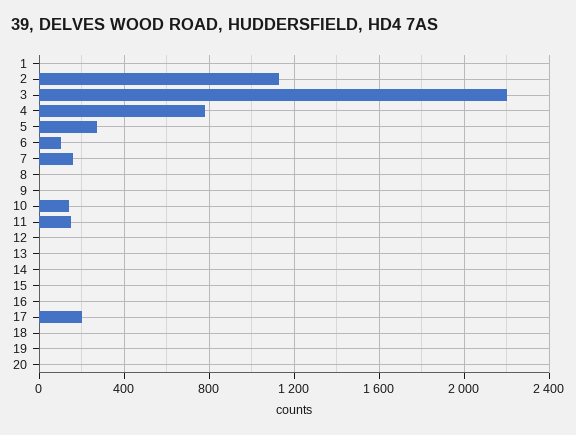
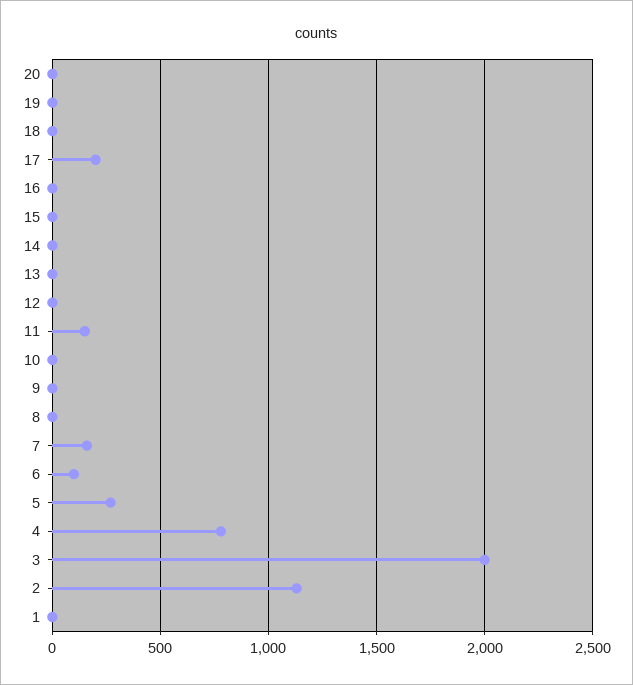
  {
    "1": 0,
    "2": 1150,
-   "3": 2200,
+   "3": 2000,
    "4": 800,
    "5": 250,
    "6": 100,
    "7": 150,
    "8": 0,
    "9": 0,
-   "10": 150,
+   "10": 0,
    "11": 150,
    "12": 0,
    "13": 0,
    "14": 0,
    "15": 0,
    "16": 0,
    "17": 200,
    "18": 0,
    "19": 0,
    "20": 0
  }

